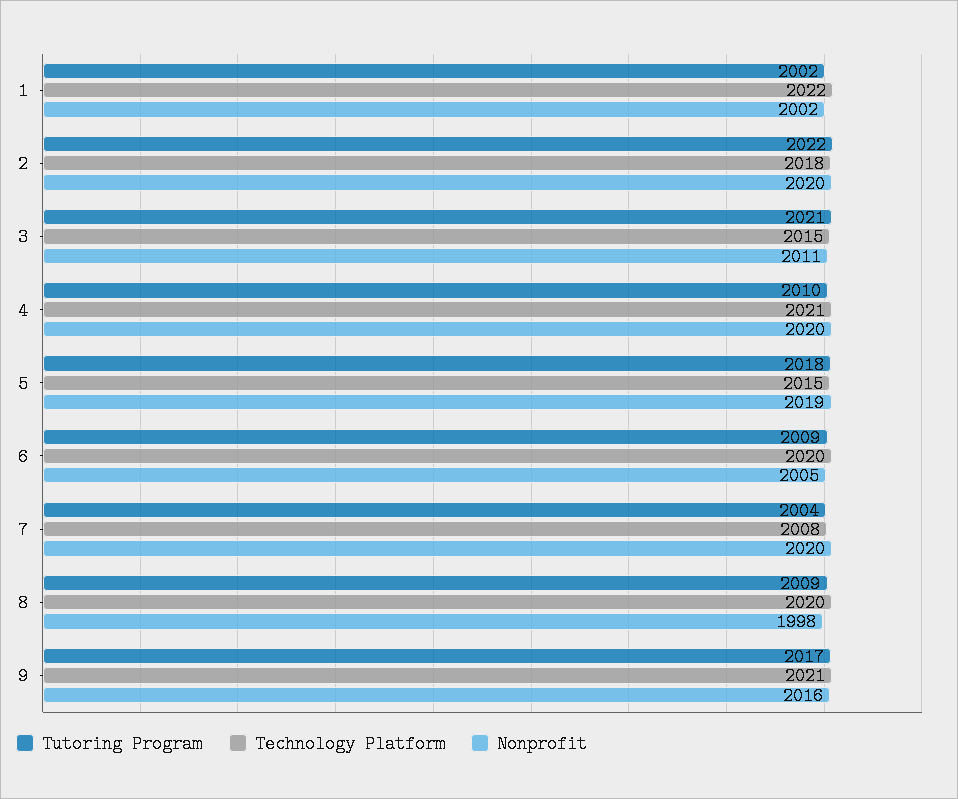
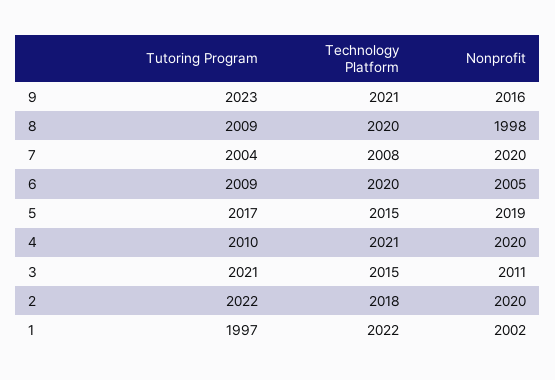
  {
    "Tutoring Program": {
-     "1": 2002,
+     "1": 1997,
      "2": 2022,
      "3": 2021,
      "4": 2010,
-     "5": 2018,
+     "5": 2017,
      "6": 2009,
      "7": 2004,
      "8": 2009,
-     "9": 2017
+     "9": 2023
    },
    "Technology Platform": {
      "1": 2022,
      "2": 2018,
      "3": 2015,
      "4": 2021,
      "5": 2015,
      "6": 2020,
      "7": 2008,
      "8": 2020,
      "9": 2021
    },
    "Nonprofit": {
      "1": 2002,
      "2": 2020,
      "3": 2011,
      "4": 2020,
      "5": 2019,
      "6": 2005,
      "7": 2020,
      "8": 1998,
      "9": 2016
    }
  }

